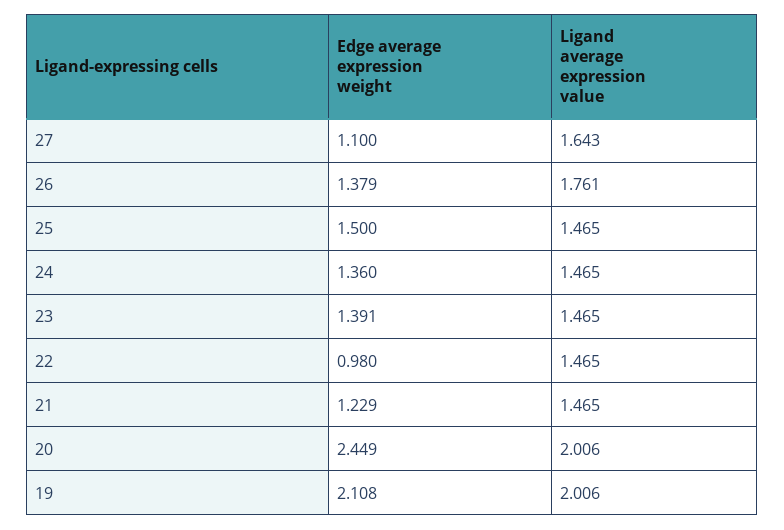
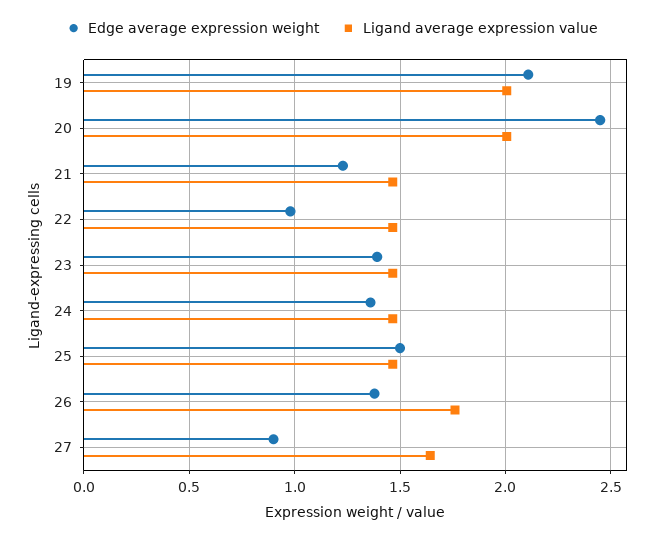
  {
    "Edge average expression weight": {
-     "27": 1.1,
+     "27": 0.9,
      "26": 1.379,
      "25": 1.5,
      "24": 1.36,
      "23": 1.391,
      "22": 0.98,
      "21": 1.229,
      "20": 2.449,
      "19": 2.108
    },
    "Ligand average expression value": {
      "27": 1.643,
      "26": 1.761,
      "25": 1.465,
      "24": 1.465,
      "23": 1.465,
      "22": 1.465,
      "21": 1.465,
      "20": 2.006,
      "19": 2.006
    }
  }

